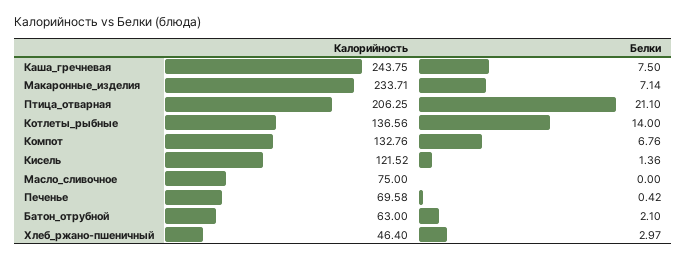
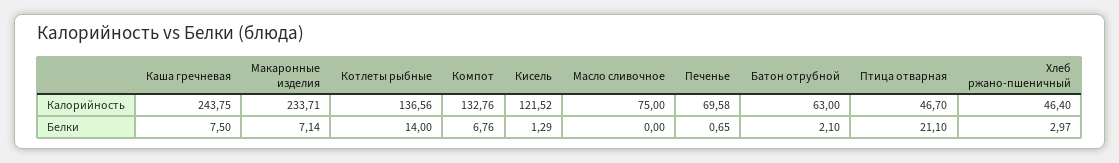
  {
    "Калорийность": {
      "Каша_гречневая": 243.75,
      "Макаронные_изделия": 233.71,
-     "Птица_отварная": 206.25,
+     "Птица_отварная": 46.7,
      "Котлеты_рыбные": 136.56,
      "Компот": 132.76,
      "Кисель": 121.52,
      "Масло_сливочное": 75,
      "Печенье": 69.58,
      "Батон_отрубной": 63,
      "Хлеб_ржано-пшеничный": 46.4
    },
    "Белки": {
      "Каша_гречневая": 7.5,
      "Макаронные_изделия": 7.14,
      "Птица_отварная": 21.1,
      "Котлеты_рыбные": 14,
      "Компот": 6.76,
-     "Кисель": 1.36,
+     "Кисель": 1.29,
      "Масло_сливочное": 0,
-     "Печенье": 0.42,
+     "Печенье": 0.65,
      "Батон_отрубной": 2.1,
      "Хлеб_ржано-пшеничный": 2.97
    }
  }

